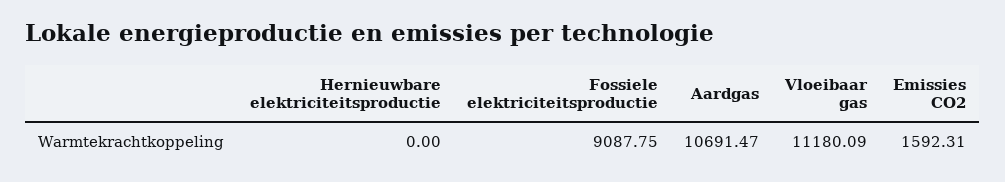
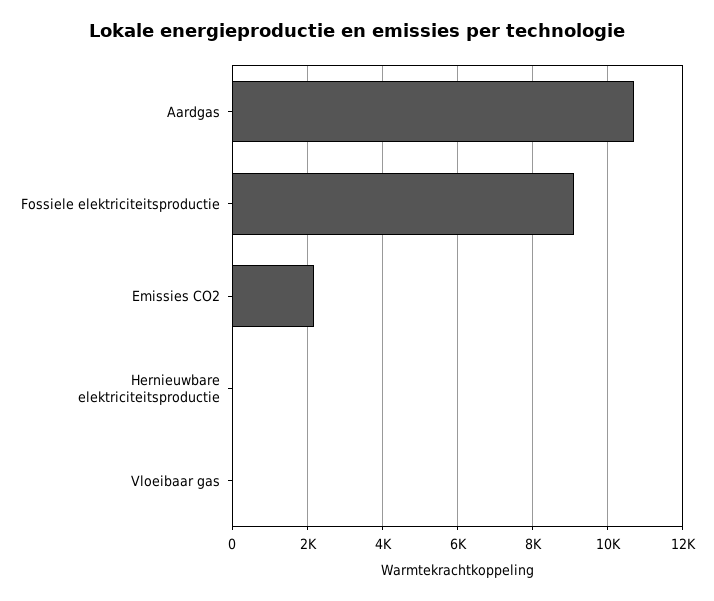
  {
    "Hernieuwbare elektriciteitsproductie": 0,
    "Fossiele elektriciteitsproductie": 9087.75,
    "Aardgas": 10691.47,
-   "Vloeibaar gas": 11180.09,
+   "Vloeibaar gas": 0,
-   "Emissies CO2": 1592.31
+   "Emissies CO2": 2200
  }

